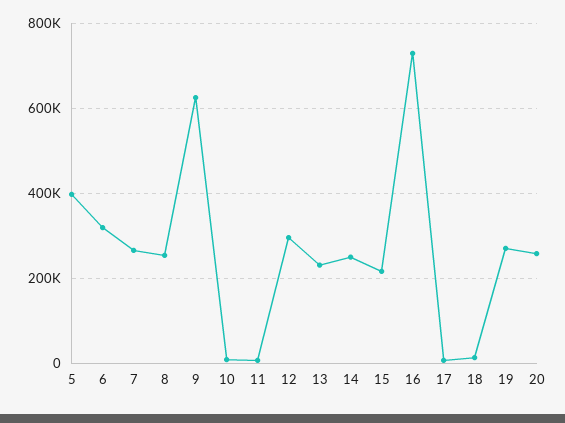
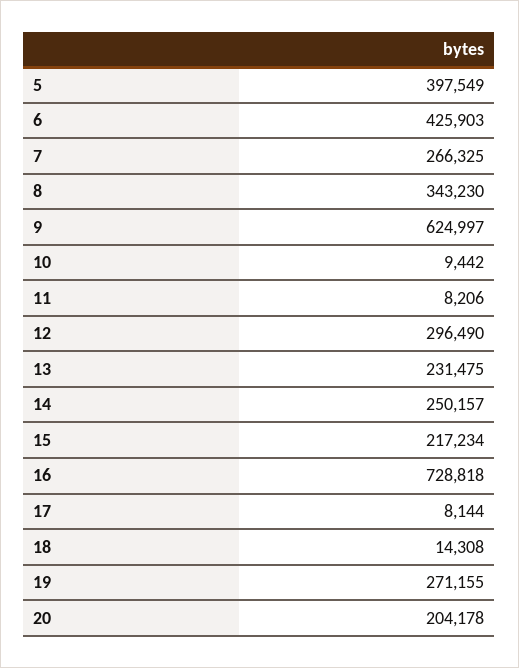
  {
    "5": 397549,
-   "6": 320000,
+   "6": 425903,
    "7": 266325,
-   "8": 260000,
+   "8": 343230,
    "9": 624997,
    "10": 9442,
    "11": 8206,
    "12": 296490,
    "13": 231475,
    "14": 250157,
    "15": 217234,
    "16": 728818,
    "17": 8144,
    "18": 14308,
    "19": 271155,
-   "20": 260000
+   "20": 204178
  }

